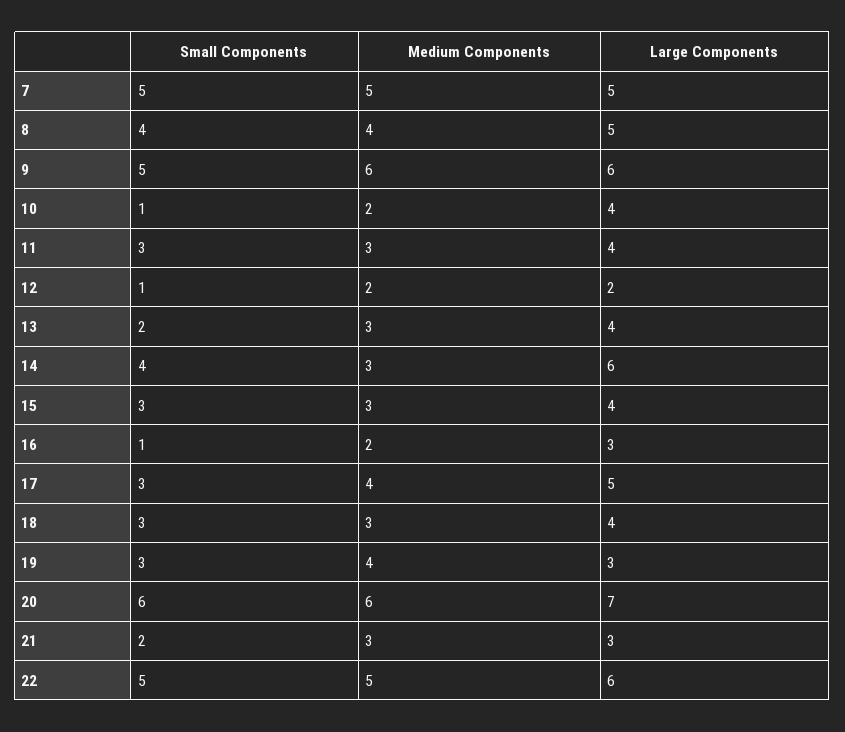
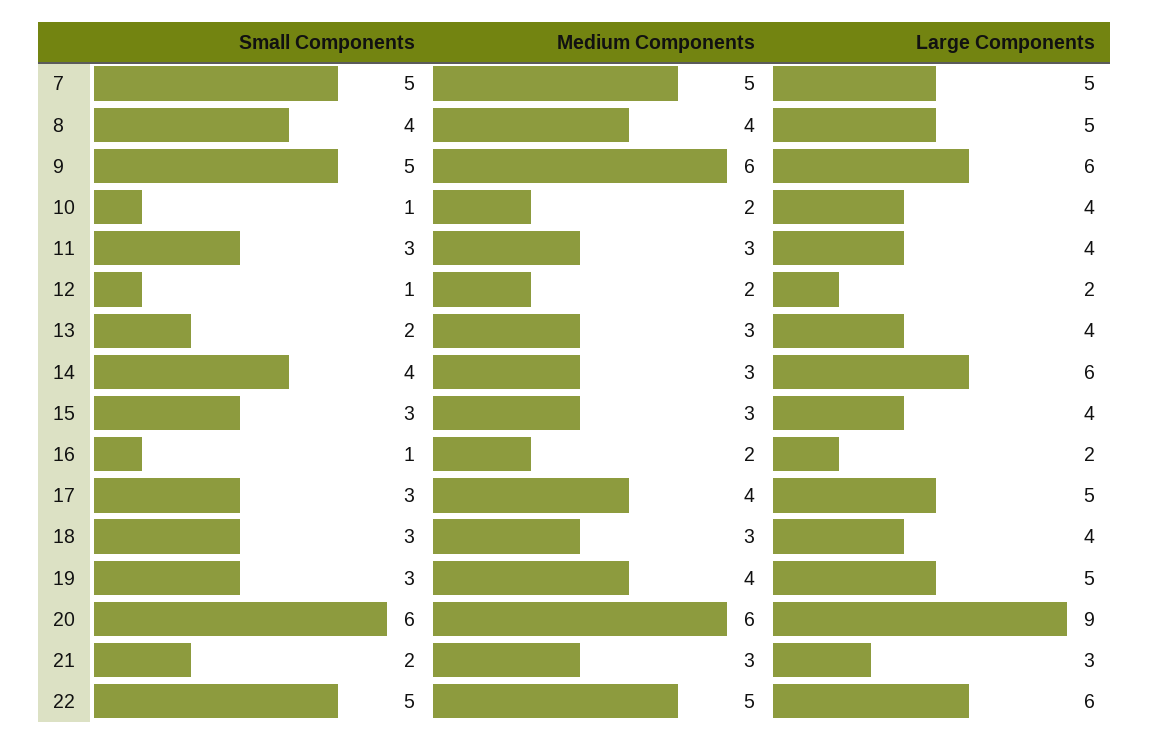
  {
    "Small Components": {
      "7": 5,
      "8": 4,
      "9": 5,
      "10": 1,
      "11": 3,
      "12": 1,
      "13": 2,
      "14": 4,
      "15": 3,
      "16": 1,
      "17": 3,
      "18": 3,
      "19": 3,
      "20": 6,
      "21": 2,
      "22": 5
    },
    "Medium Components": {
      "7": 5,
      "8": 4,
      "9": 6,
      "10": 2,
      "11": 3,
      "12": 2,
      "13": 3,
      "14": 3,
      "15": 3,
      "16": 2,
      "17": 4,
      "18": 3,
      "19": 4,
      "20": 6,
      "21": 3,
      "22": 5
    },
    "Large Components": {
      "7": 5,
      "8": 5,
      "9": 6,
      "10": 4,
      "11": 4,
      "12": 2,
      "13": 4,
      "14": 6,
      "15": 4,
-     "16": 3,
+     "16": 2,
      "17": 5,
      "18": 4,
-     "19": 3,
+     "19": 5,
-     "20": 7,
+     "20": 9,
      "21": 3,
      "22": 6
    }
  }

